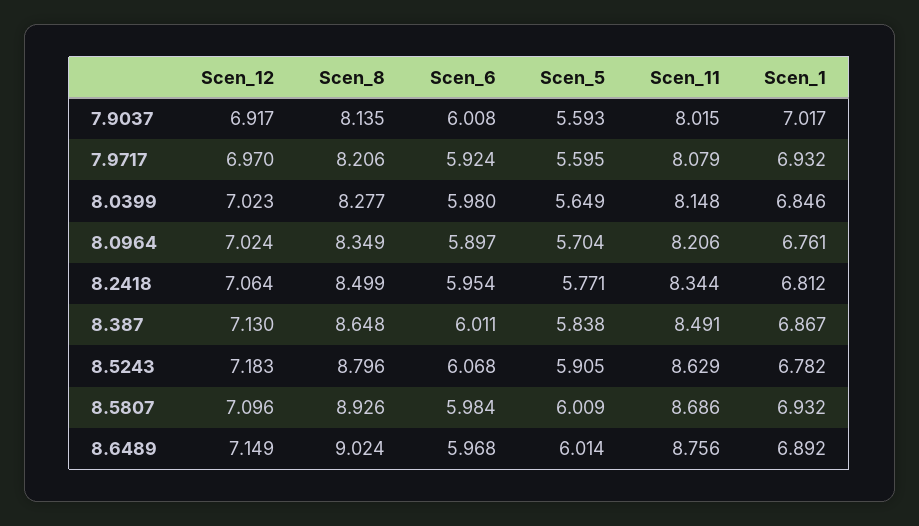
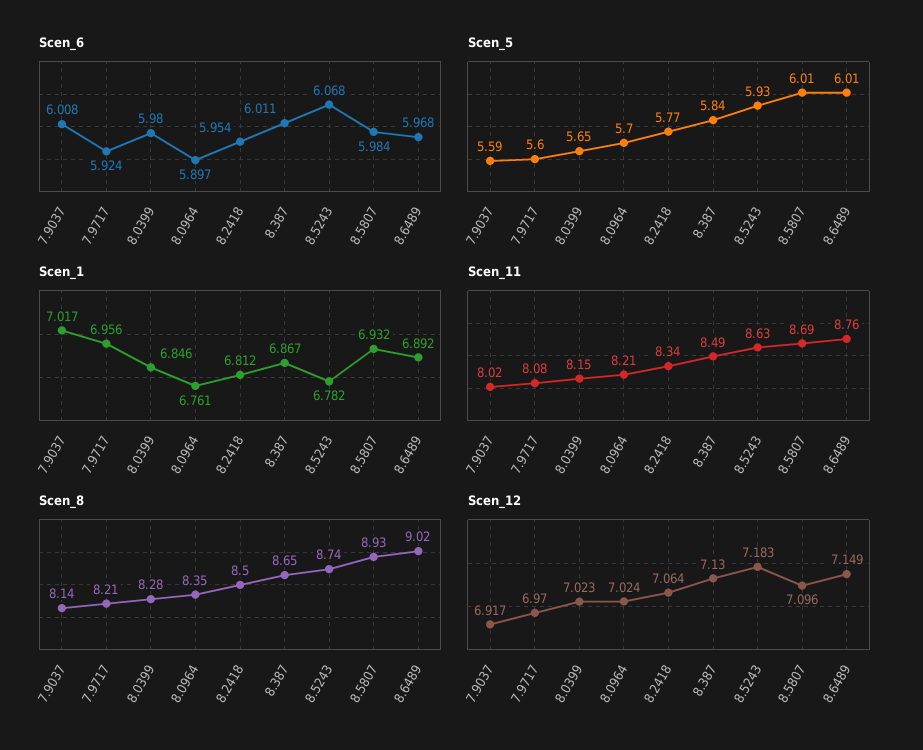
  {
    "Scen_12": {
      "7.9037": 6.917,
      "7.9717": 6.97,
      "8.0399": 7.023,
      "8.0964": 7.024,
      "8.2418": 7.064,
      "8.387": 7.13,
      "8.5243": 7.183,
      "8.5807": 7.096,
      "8.6489": 7.149
    },
    "Scen_8": {
      "7.9037": 8.135,
      "7.9717": 8.206,
      "8.0399": 8.277,
      "8.0964": 8.349,
      "8.2418": 8.499,
      "8.387": 8.648,
-     "8.5243": 8.796,
+     "8.5243": 8.74,
      "8.5807": 8.926,
      "8.6489": 9.024
    },
    "Scen_6": {
      "7.9037": 6.008,
      "7.9717": 5.924,
      "8.0399": 5.98,
      "8.0964": 5.897,
      "8.2418": 5.954,
      "8.387": 6.011,
      "8.5243": 6.068,
      "8.5807": 5.984,
      "8.6489": 5.968
    },
    "Scen_5": {
      "7.9037": 5.593,
      "7.9717": 5.595,
      "8.0399": 5.649,
      "8.0964": 5.704,
      "8.2418": 5.771,
      "8.387": 5.838,
-     "8.5243": 5.905,
+     "8.5243": 5.93,
      "8.5807": 6.009,
      "8.6489": 6.014
    },
    "Scen_11": {
      "7.9037": 8.015,
      "7.9717": 8.079,
      "8.0399": 8.148,
      "8.0964": 8.206,
      "8.2418": 8.344,
      "8.387": 8.491,
      "8.5243": 8.629,
      "8.5807": 8.686,
      "8.6489": 8.756
    },
    "Scen_1": {
      "7.9037": 7.017,
-     "7.9717": 6.932,
+     "7.9717": 6.956,
      "8.0399": 6.846,
      "8.0964": 6.761,
      "8.2418": 6.812,
      "8.387": 6.867,
      "8.5243": 6.782,
      "8.5807": 6.932,
      "8.6489": 6.892
    }
  }

